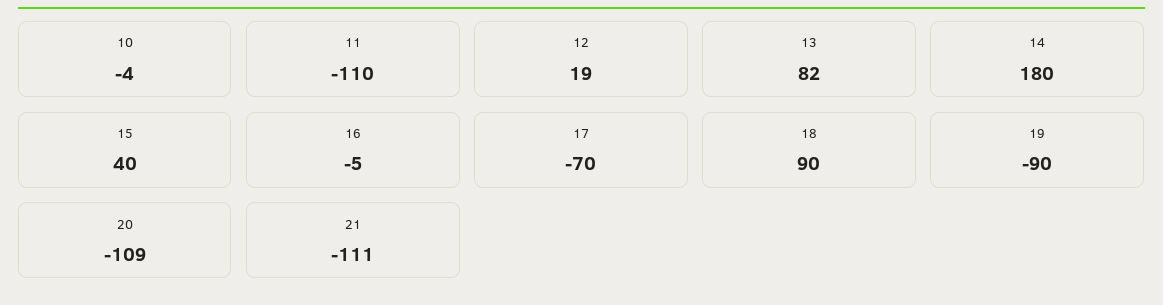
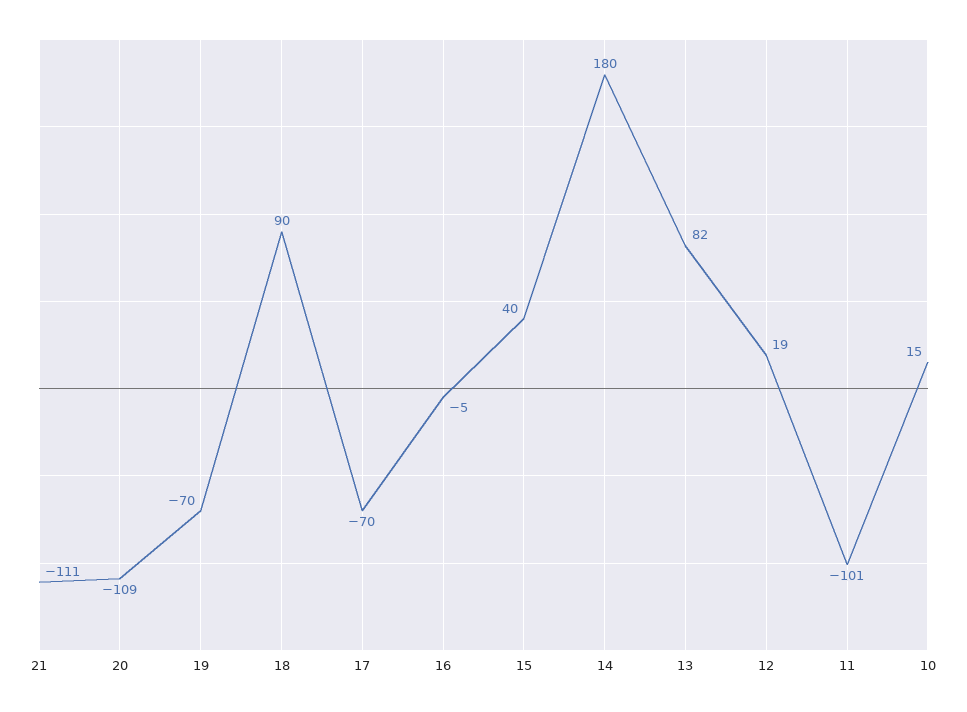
  {
-   "10": -4,
+   "10": 15,
-   "11": -110,
+   "11": -101,
    "12": 19,
    "13": 82,
    "14": 180,
    "15": 40,
    "16": -5,
    "17": -70,
    "18": 90,
-   "19": -90,
+   "19": -70,
    "20": -109,
    "21": -111
  }

